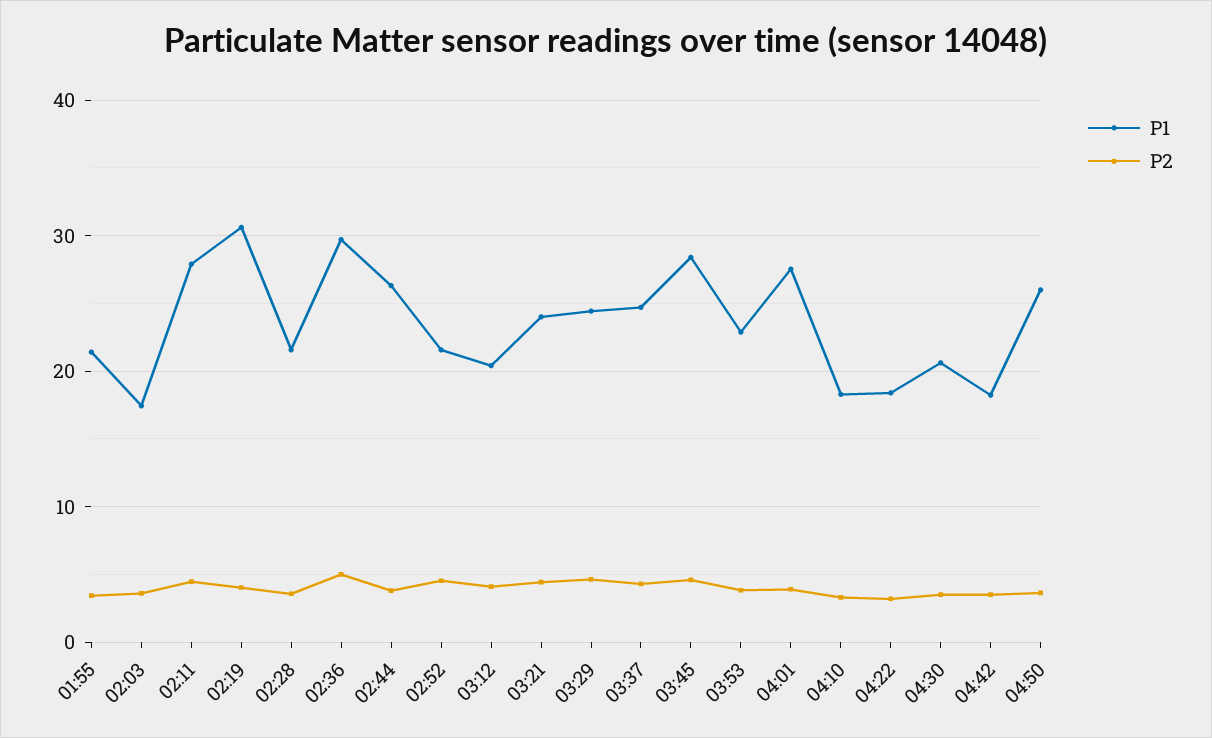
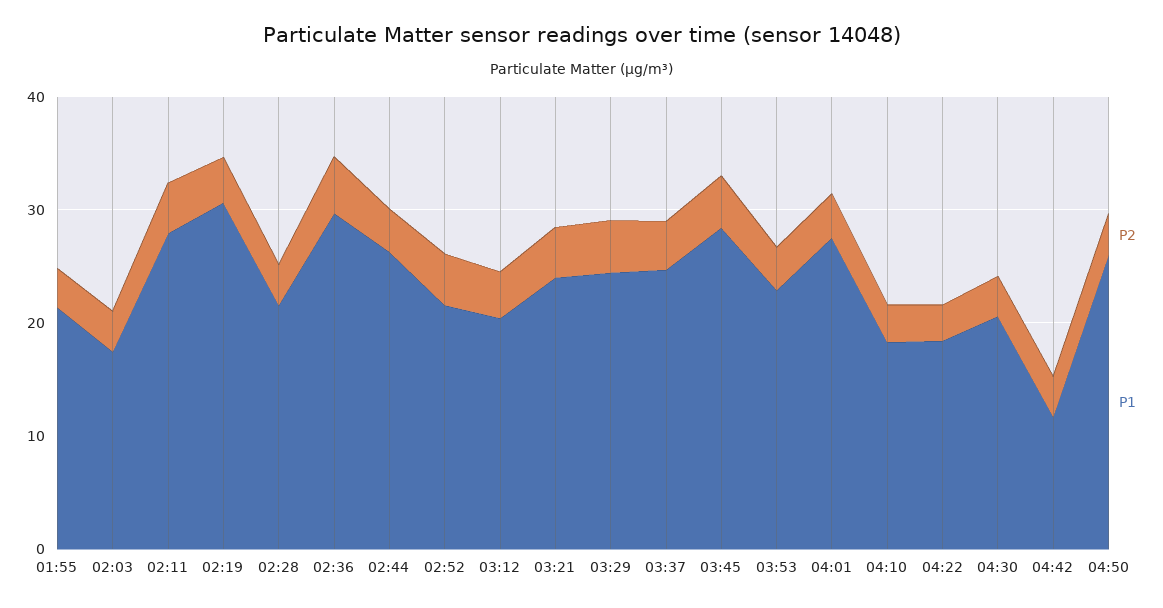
  {
    "P1": {
      "01:55": 21,
      "02:03": 17,
      "02:11": 28,
      "02:19": 31,
      "02:28": 22,
      "02:36": 30,
      "02:44": 26,
      "02:52": 22,
      "03:12": 20,
      "03:21": 24,
      "03:29": 24,
      "03:37": 25,
      "03:45": 28,
      "03:53": 23,
      "04:01": 28,
      "04:10": 18,
      "04:22": 18,
      "04:30": 21,
-     "04:42": 18,
+     "04:42": 12,
      "04:50": 26
    },
    "P2": {
      "01:55": 3,
      "02:03": 4,
      "02:11": 4,
      "02:19": 4,
      "02:28": 4,
      "02:36": 5,
      "02:44": 4,
      "02:52": 5,
      "03:12": 4,
      "03:21": 4,
      "03:29": 5,
      "03:37": 4,
      "03:45": 5,
      "03:53": 4,
      "04:01": 4,
      "04:10": 3,
      "04:22": 3,
      "04:30": 4,
      "04:42": 4,
      "04:50": 4
    }
  }

